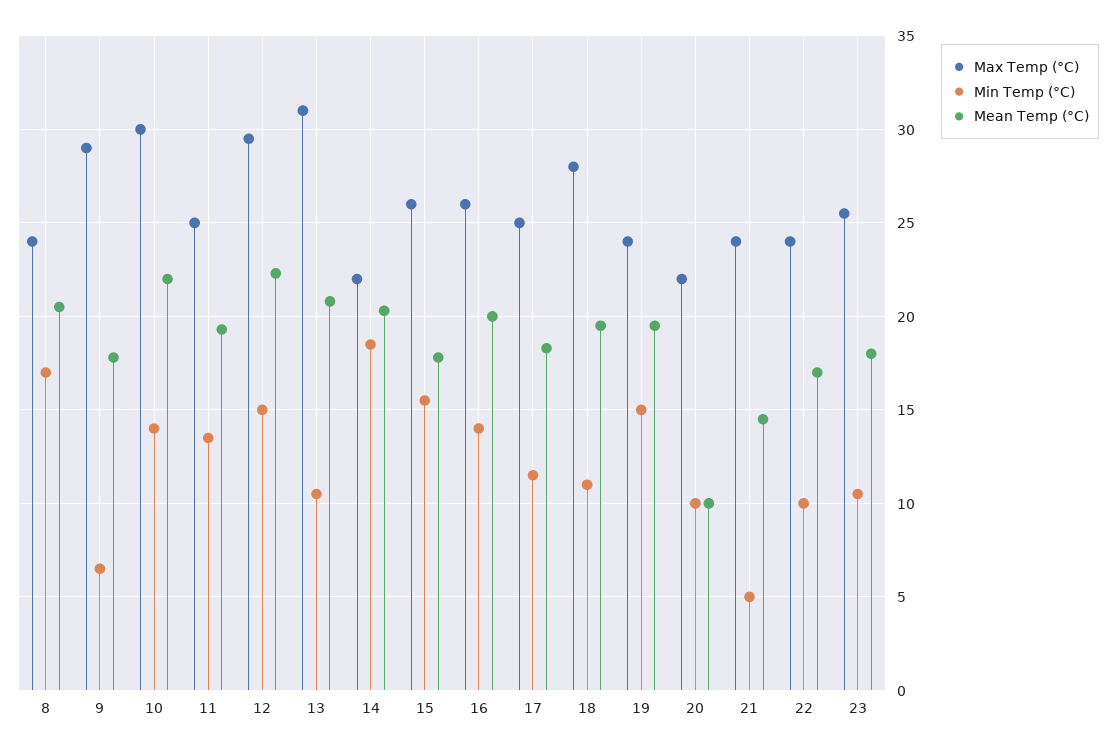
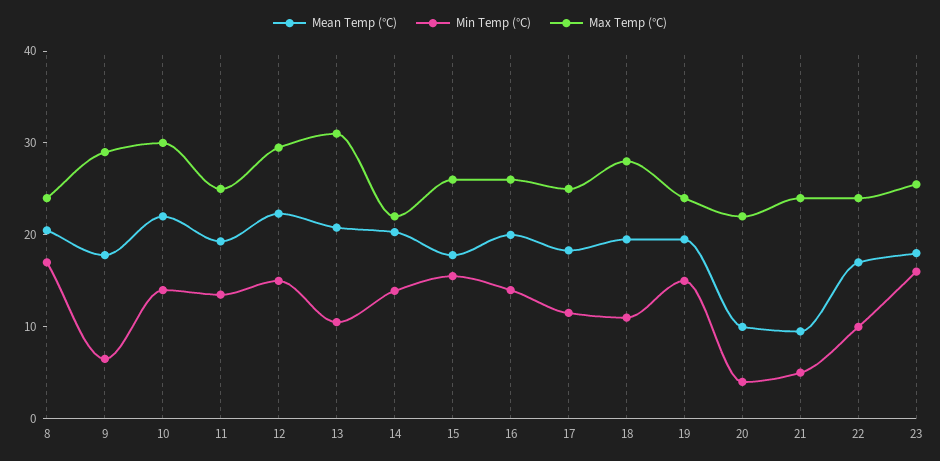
  {
    "Max Temp (°C)": {
      "8": 24,
      "9": 29,
      "10": 30,
      "11": 25,
      "12": 29.5,
      "13": 31,
      "14": 22,
      "15": 26,
      "16": 26,
      "17": 25,
      "18": 28,
      "19": 24,
      "20": 22,
      "21": 24,
      "22": 24,
      "23": 25.5
    },
    "Min Temp (°C)": {
      "8": 17,
      "9": 6.5,
      "10": 14,
      "11": 13.5,
      "12": 15,
      "13": 10.5,
-     "14": 18.5,
+     "14": 14,
      "15": 15.5,
      "16": 14,
      "17": 11.5,
      "18": 11,
      "19": 15,
-     "20": 10,
+     "20": 4,
      "21": 5,
      "22": 10,
-     "23": 10.5
+     "23": 16
    },
    "Mean Temp (°C)": {
      "8": 20.5,
      "9": 18,
      "10": 22,
      "11": 19.5,
      "12": 22.5,
      "13": 21,
      "14": 20.5,
      "15": 18,
      "16": 20,
      "17": 18.5,
      "18": 19.5,
      "19": 19.5,
      "20": 10,
-     "21": 14.5,
+     "21": 10,
      "22": 17,
      "23": 18
    }
  }

